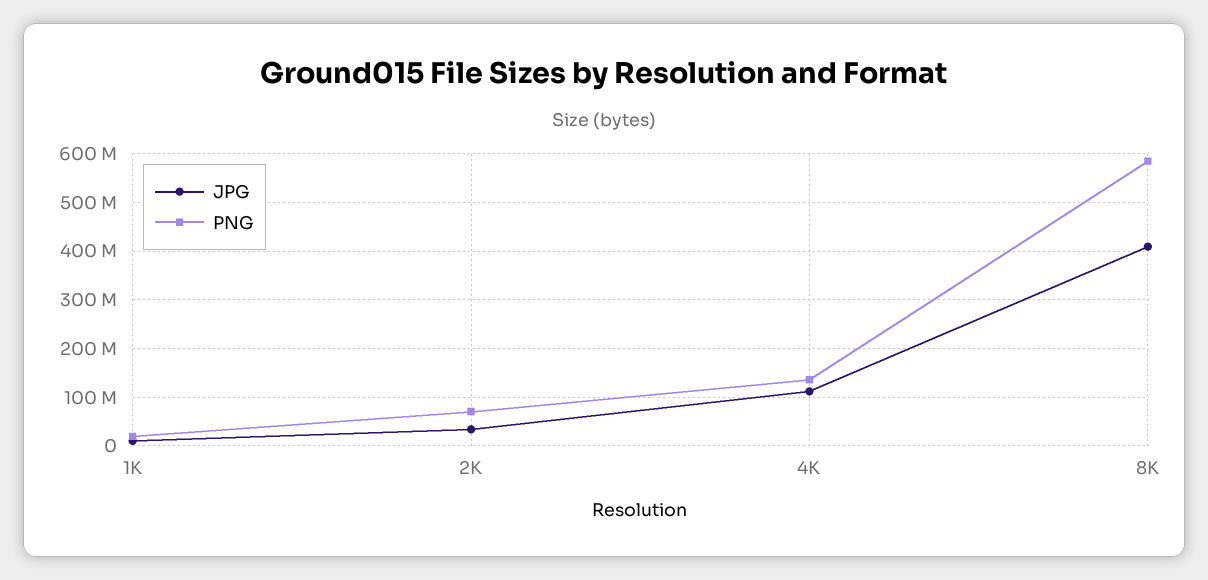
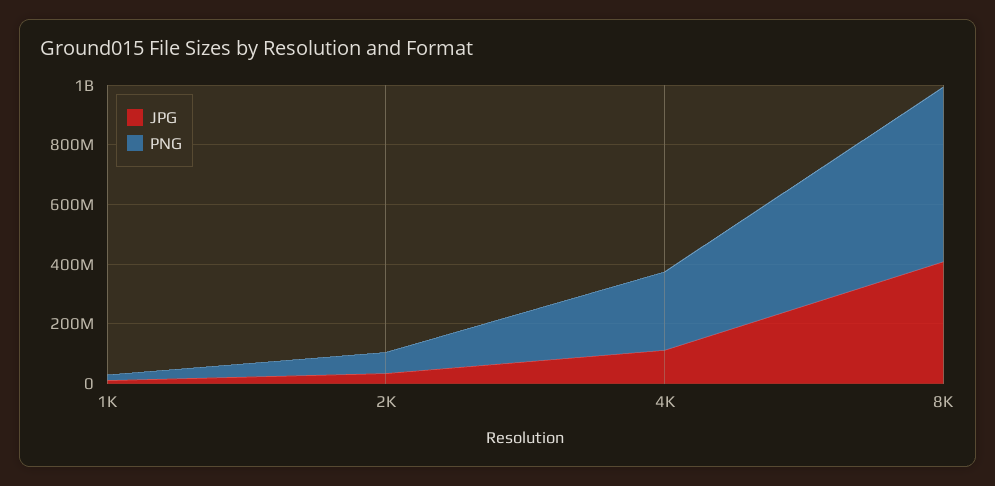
  {
    "JPG": {
      "1K": 20000000,
      "2K": 40000000,
      "4K": 120000000,
      "8K": 400000000
    },
    "PNG": {
      "1K": 20000000,
      "2K": 80000000,
-     "4K": 140000000,
+     "4K": 250000000,
      "8K": 580000000
    }
  }

